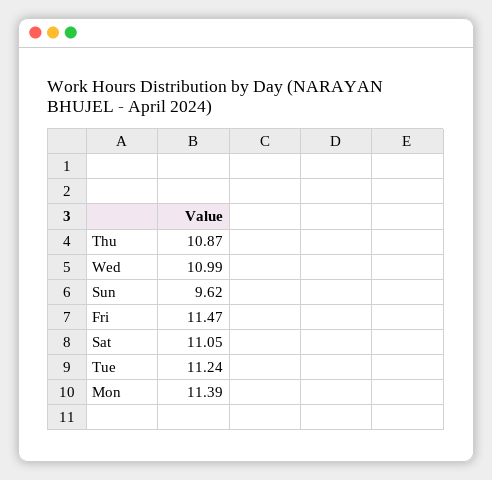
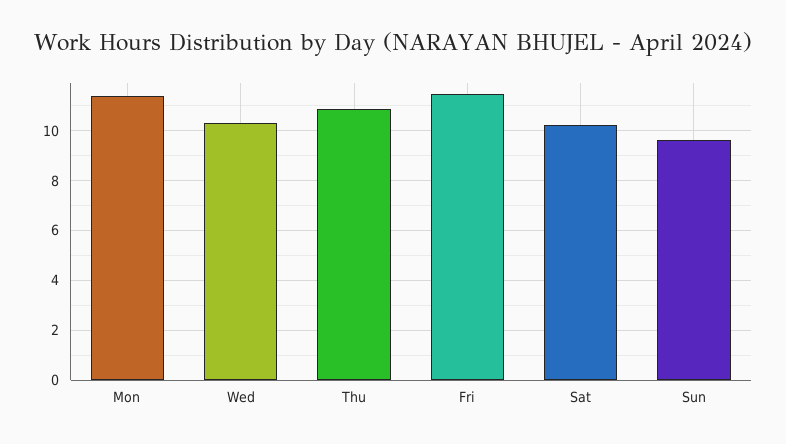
  {
    "Thu": 10.87,
-   "Wed": 10.99,
+   "Wed": 10.25,
    "Sun": 9.62,
    "Fri": 11.47,
-   "Sat": 11.05,
+   "Sat": 10.25,
-   "Tue": 11.24,
    "Mon": 11.39
  }

